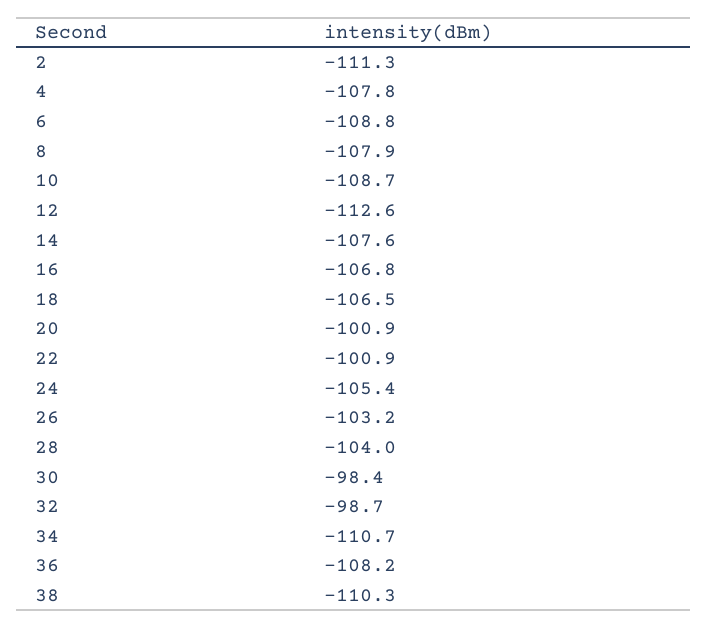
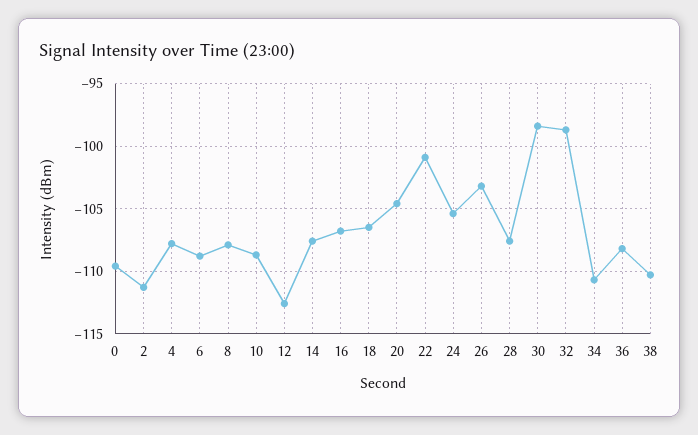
  {
    "2": -111.3,
    "4": -107.8,
    "6": -108.8,
    "8": -107.9,
    "10": -108.7,
    "12": -112.6,
    "14": -107.6,
    "16": -106.8,
    "18": -106.5,
-   "20": -100.9,
+   "20": -104.5,
    "22": -100.9,
    "24": -105.4,
    "26": -103.2,
-   "28": -104,
+   "28": -107.5,
    "30": -98.4,
    "32": -98.7,
    "34": -110.7,
    "36": -108.2,
-   "38": -110.3
+   "38": -110.3,
+   "0": -109.5
  }

